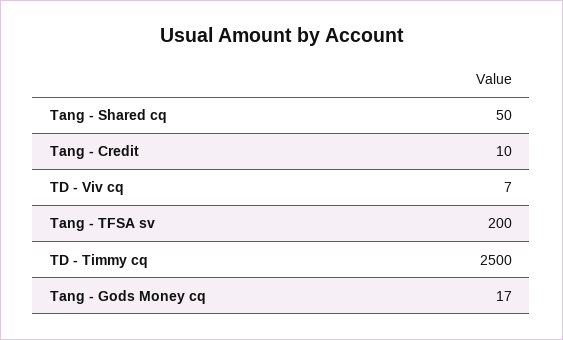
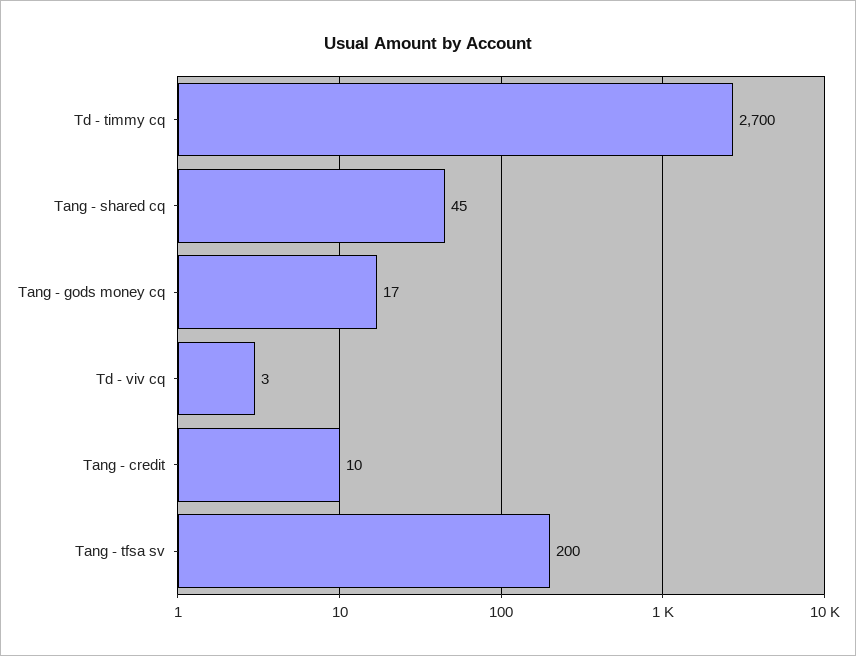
  {
-   "Tang - Shared cq": 50,
+   "Tang - Shared cq": 45,
    "Tang - Credit": 10,
-   "TD - Viv cq": 7,
+   "TD - Viv cq": 3,
    "Tang - TFSA sv": 200,
-   "TD - Timmy cq": 2500,
+   "TD - Timmy cq": 2700,
    "Tang - Gods Money cq": 17
  }

